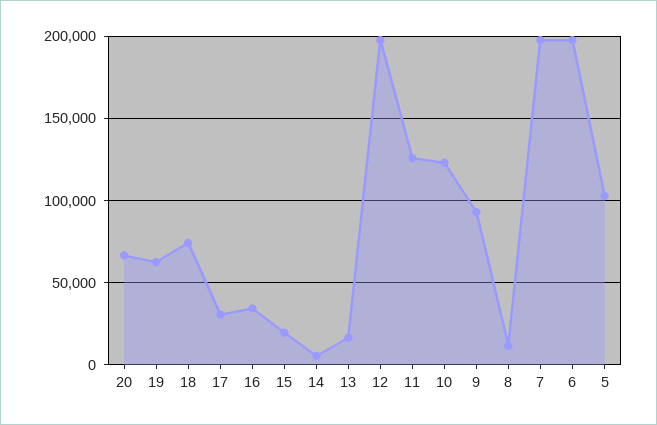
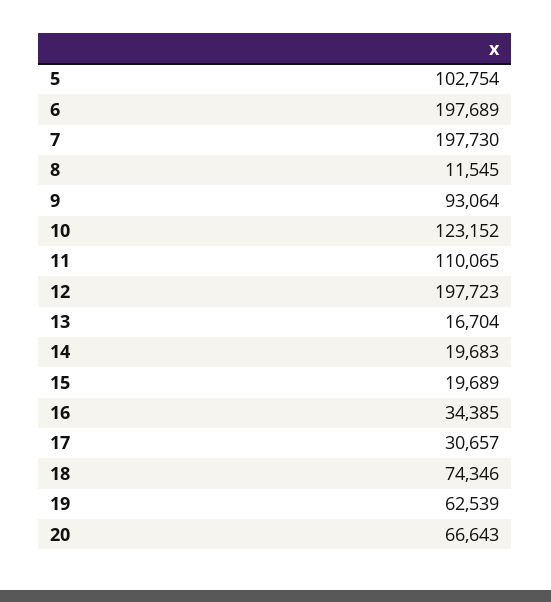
  {
    "20": 66643,
    "19": 62539,
    "18": 74346,
    "17": 30657,
    "16": 34385,
    "15": 19689,
-   "14": 5000,
+   "14": 19683,
    "13": 16704,
    "12": 197723,
-   "11": 125000,
+   "11": 110065,
    "10": 123152,
    "9": 93064,
    "8": 11545,
    "7": 197730,
    "6": 197689,
    "5": 102754
  }

